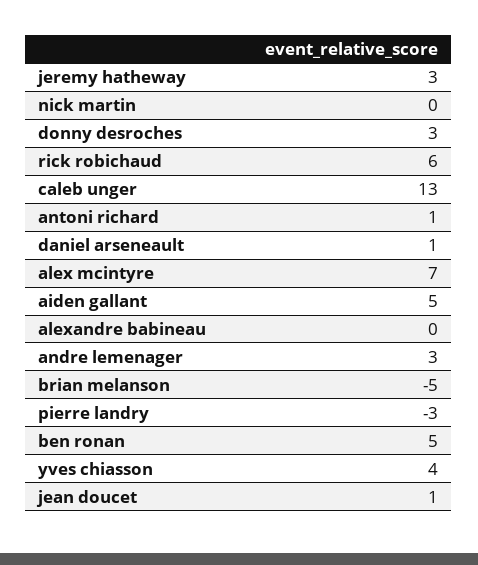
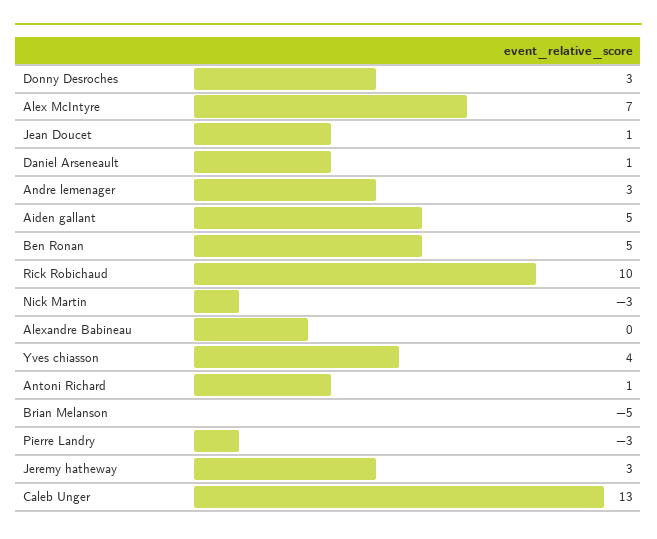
  {
    "jeremy hatheway": 3,
-   "nick martin": 0,
+   "nick martin": -3,
    "donny desroches": 3,
-   "rick robichaud": 6,
+   "rick robichaud": 10,
    "caleb unger": 13,
    "antoni richard": 1,
    "daniel arseneault": 1,
    "alex mcintyre": 7,
    "aiden gallant": 5,
    "alexandre babineau": 0,
    "andre lemenager": 3,
    "brian melanson": -5,
    "pierre landry": -3,
    "ben ronan": 5,
    "yves chiasson": 4,
    "jean doucet": 1
  }

